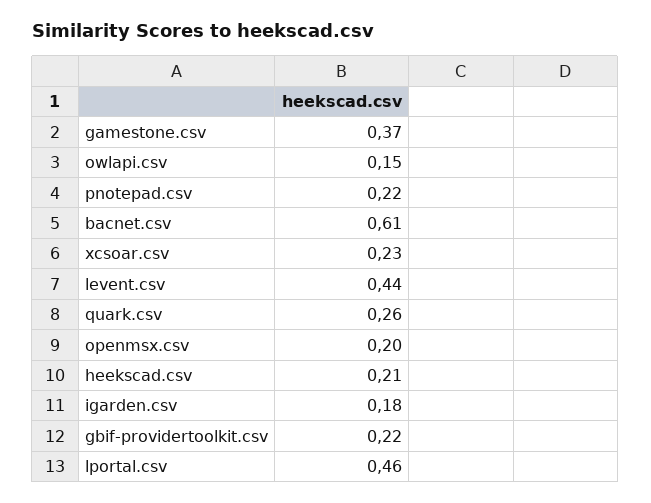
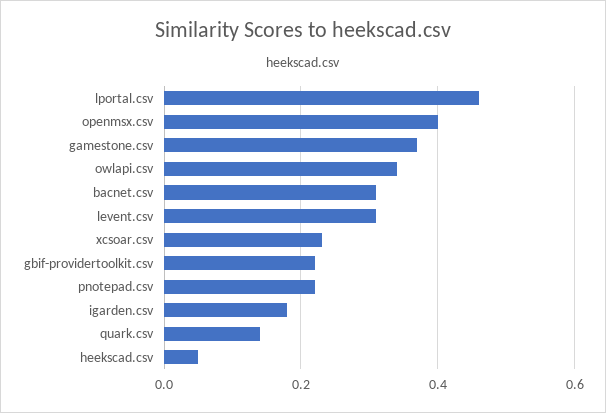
  {
    "gamestone.csv": 0.37,
-   "owlapi.csv": 0.15,
+   "owlapi.csv": 0.35,
    "pnotepad.csv": 0.22,
-   "bacnet.csv": 0.61,
+   "bacnet.csv": 0.3,
    "xcsoar.csv": 0.23,
-   "levent.csv": 0.44,
+   "levent.csv": 0.3,
-   "quark.csv": 0.26,
+   "quark.csv": 0.15,
-   "openmsx.csv": 0.2,
+   "openmsx.csv": 0.4,
-   "heekscad.csv": 0.21,
+   "heekscad.csv": 0.05,
    "igarden.csv": 0.18,
    "gbif-providertoolkit.csv": 0.22,
    "lportal.csv": 0.46
  }

